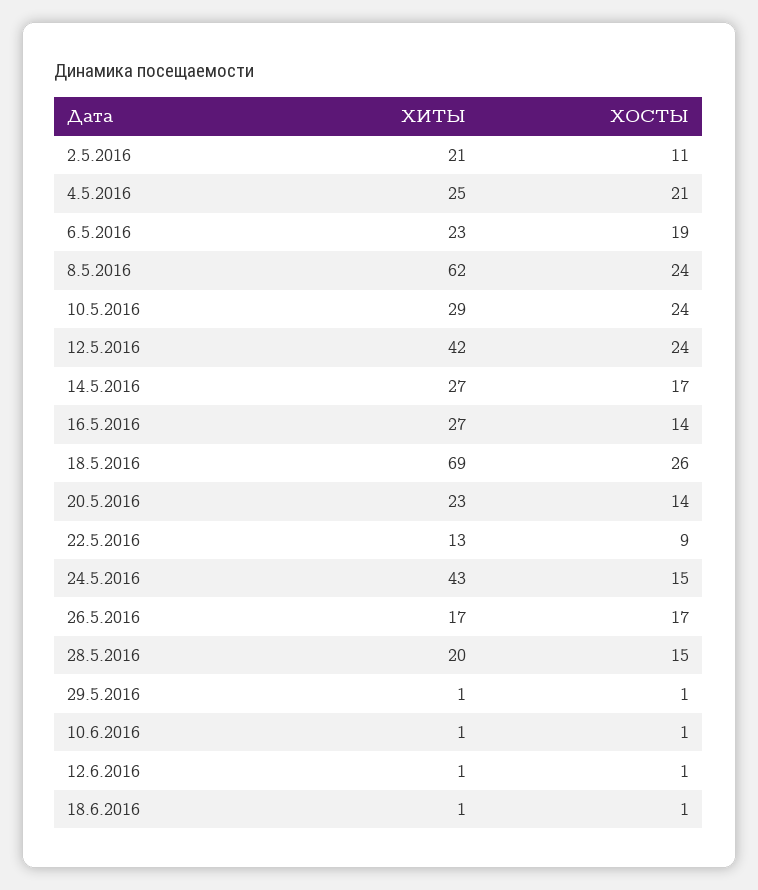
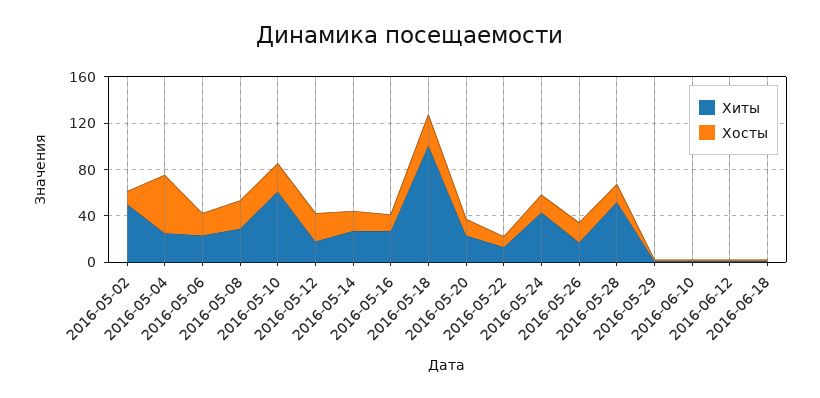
  {
    "ХИТЫ": {
-     "2.5.2016": 21,
+     "2.5.2016": 50,
      "4.5.2016": 25,
      "6.5.2016": 23,
-     "8.5.2016": 62,
+     "8.5.2016": 30,
-     "10.5.2016": 29,
+     "10.5.2016": 60,
-     "12.5.2016": 42,
+     "12.5.2016": 20,
      "14.5.2016": 27,
      "16.5.2016": 27,
-     "18.5.2016": 69,
+     "18.5.2016": 100,
      "20.5.2016": 23,
      "22.5.2016": 13,
      "24.5.2016": 43,
      "26.5.2016": 17,
-     "28.5.2016": 20,
+     "28.5.2016": 50,
      "29.5.2016": 1,
      "10.6.2016": 1,
      "12.6.2016": 1,
      "18.6.2016": 1
    },
    "ХОСТЫ": {
      "2.5.2016": 11,
-     "4.5.2016": 21,
+     "4.5.2016": 50,
      "6.5.2016": 19,
      "8.5.2016": 24,
      "10.5.2016": 24,
      "12.5.2016": 24,
      "14.5.2016": 17,
      "16.5.2016": 14,
      "18.5.2016": 26,
      "20.5.2016": 14,
      "22.5.2016": 9,
      "24.5.2016": 15,
      "26.5.2016": 17,
      "28.5.2016": 15,
      "29.5.2016": 1,
      "10.6.2016": 1,
      "12.6.2016": 1,
      "18.6.2016": 1
    }
  }

